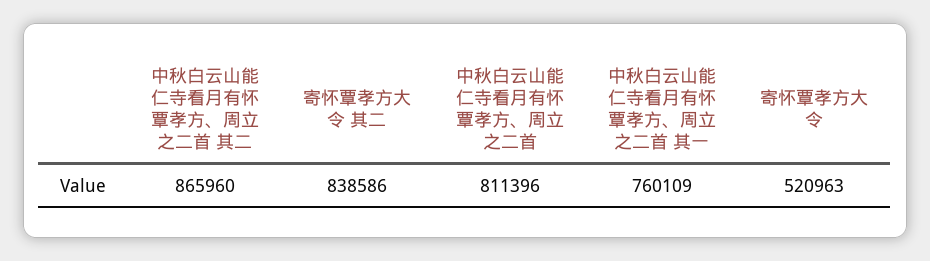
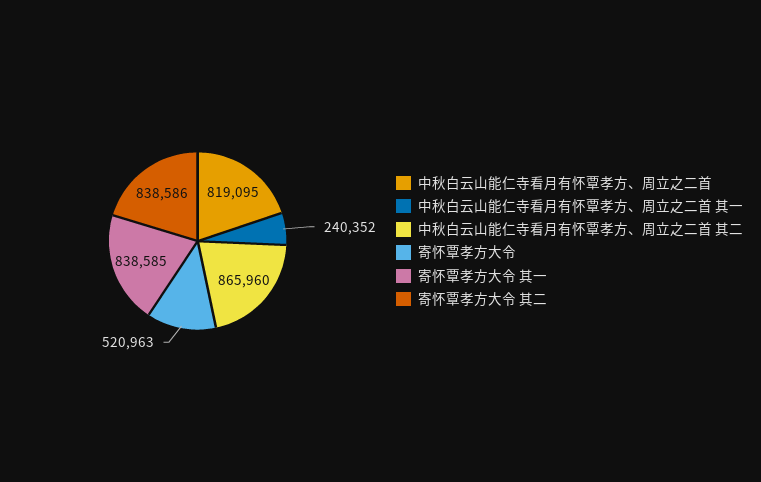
  {
    "中秋白云山能仁寺看月有怀覃孝方、周立之二首 其二": 865960,
    "寄怀覃孝方大令 其二": 838586,
-   "中秋白云山能仁寺看月有怀覃孝方、周立之二首": 811396,
+   "中秋白云山能仁寺看月有怀覃孝方、周立之二首": 819095,
-   "中秋白云山能仁寺看月有怀覃孝方、周立之二首 其一": 760109,
+   "中秋白云山能仁寺看月有怀覃孝方、周立之二首 其一": 240352,
-   "寄怀覃孝方大令": 520963
+   "寄怀覃孝方大令": 520963,
+   "寄怀覃孝方大令 其一": 838585
  }

